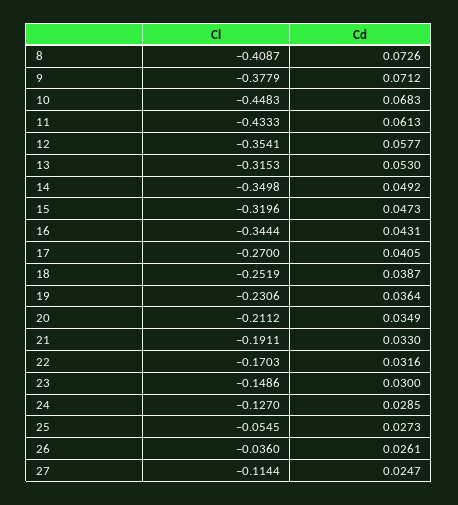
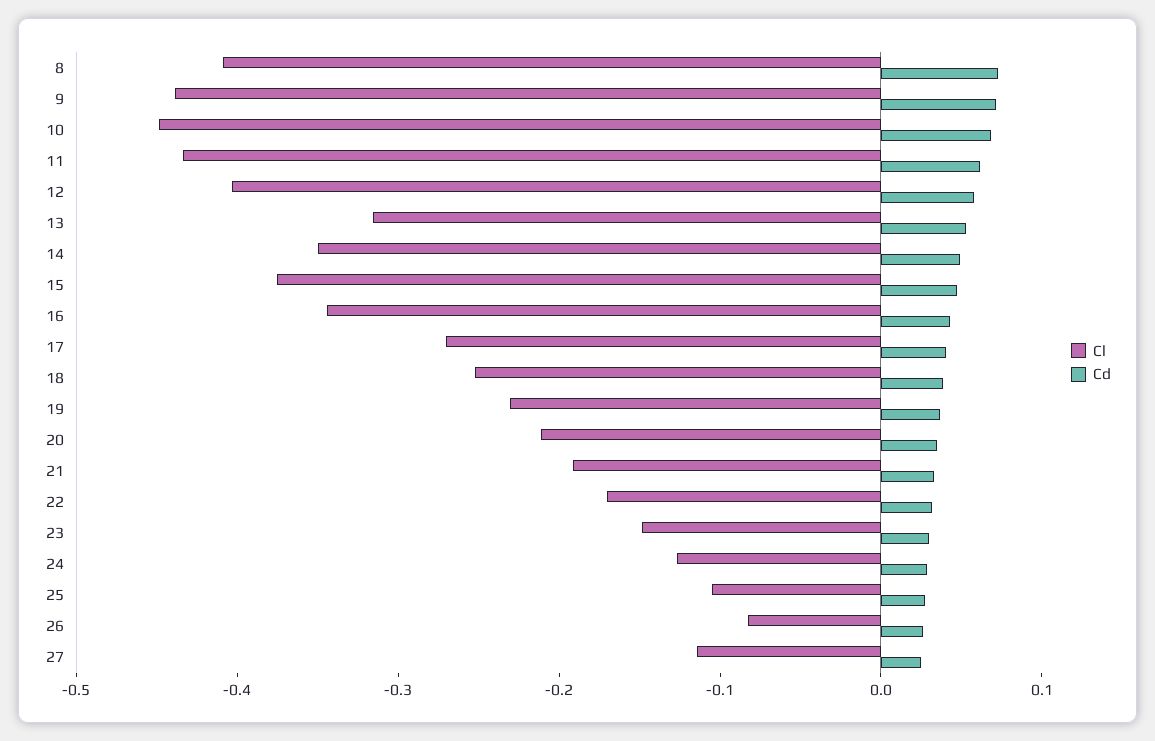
  {
    "Cl": {
      "8": -0.4087,
-     "9": -0.3779,
+     "9": -0.44,
      "10": -0.4483,
      "11": -0.4333,
-     "12": -0.3541,
+     "12": -0.4,
      "13": -0.3153,
      "14": -0.3498,
-     "15": -0.3196,
+     "15": -0.38,
      "16": -0.3444,
      "17": -0.27,
      "18": -0.2519,
      "19": -0.2306,
      "20": -0.2112,
      "21": -0.1911,
      "22": -0.1703,
      "23": -0.1486,
      "24": -0.127,
-     "25": -0.0545,
+     "25": -0.1,
-     "26": -0.036,
+     "26": -0.08,
      "27": -0.1144
    },
    "Cd": {
      "8": 0.0726,
      "9": 0.0712,
      "10": 0.0683,
      "11": 0.0613,
      "12": 0.0577,
      "13": 0.053,
      "14": 0.0492,
      "15": 0.0473,
      "16": 0.0431,
      "17": 0.0405,
      "18": 0.0387,
      "19": 0.0364,
      "20": 0.0349,
      "21": 0.033,
      "22": 0.0316,
      "23": 0.03,
      "24": 0.0285,
      "25": 0.0273,
      "26": 0.0261,
      "27": 0.0247
    }
  }

